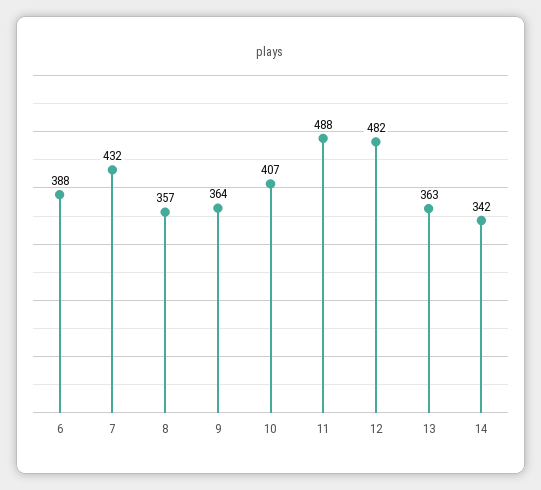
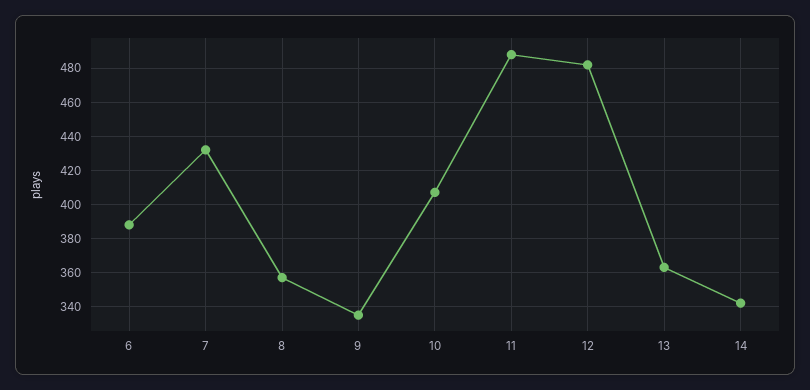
  {
    "6": 388,
    "7": 432,
    "8": 357,
-   "9": 364,
+   "9": 335,
    "10": 407,
    "11": 488,
    "12": 482,
    "13": 363,
    "14": 342
  }

